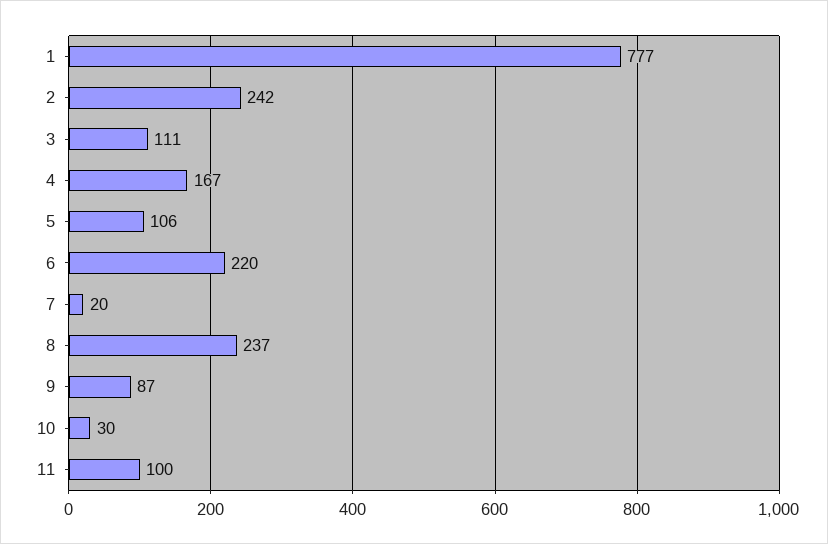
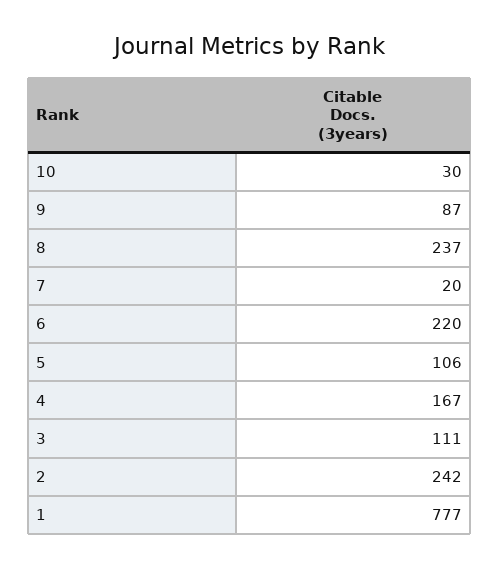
  {
    "1": 777,
    "2": 242,
    "3": 111,
    "4": 167,
    "5": 106,
    "6": 220,
    "7": 20,
    "8": 237,
    "9": 87,
-   "10": 30,
+   "10": 30
-   "11": 100
  }

